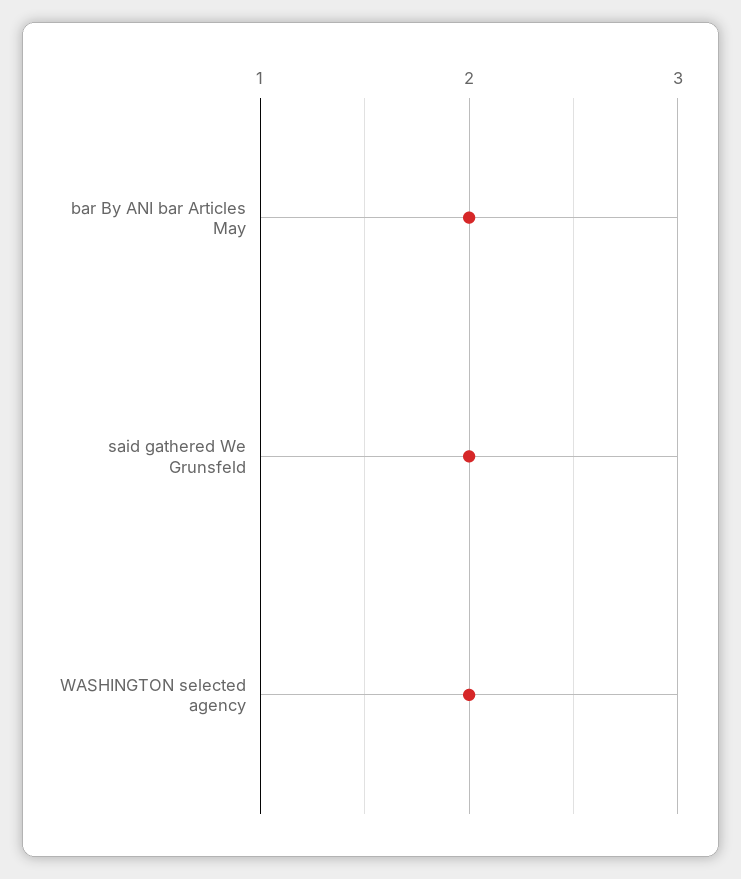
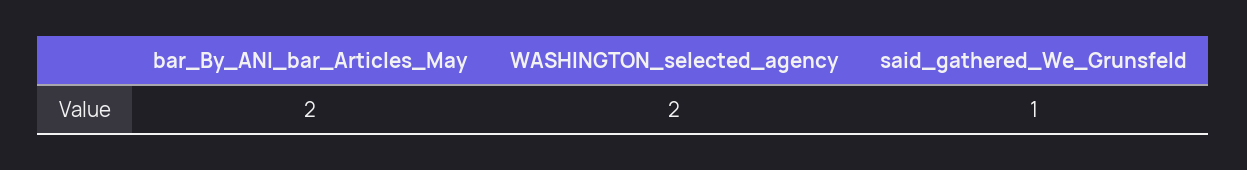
  {
    "bar By ANI bar Articles May": 2,
-   "said gathered We Grunsfeld": 2,
+   "said gathered We Grunsfeld": 1,
    "WASHINGTON selected agency": 2
  }

